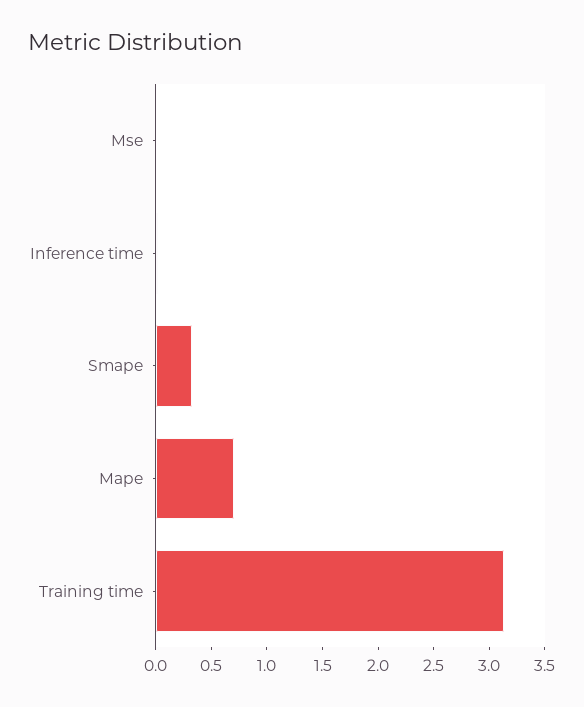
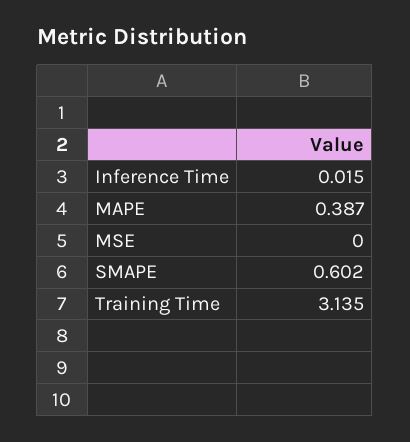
  {
    "Mse": 0,
    "Inference time": 0.015,
-   "Smape": 0.3,
+   "Smape": 0.602,
-   "Mape": 0.7,
+   "Mape": 0.387,
    "Training time": 3.135
  }

